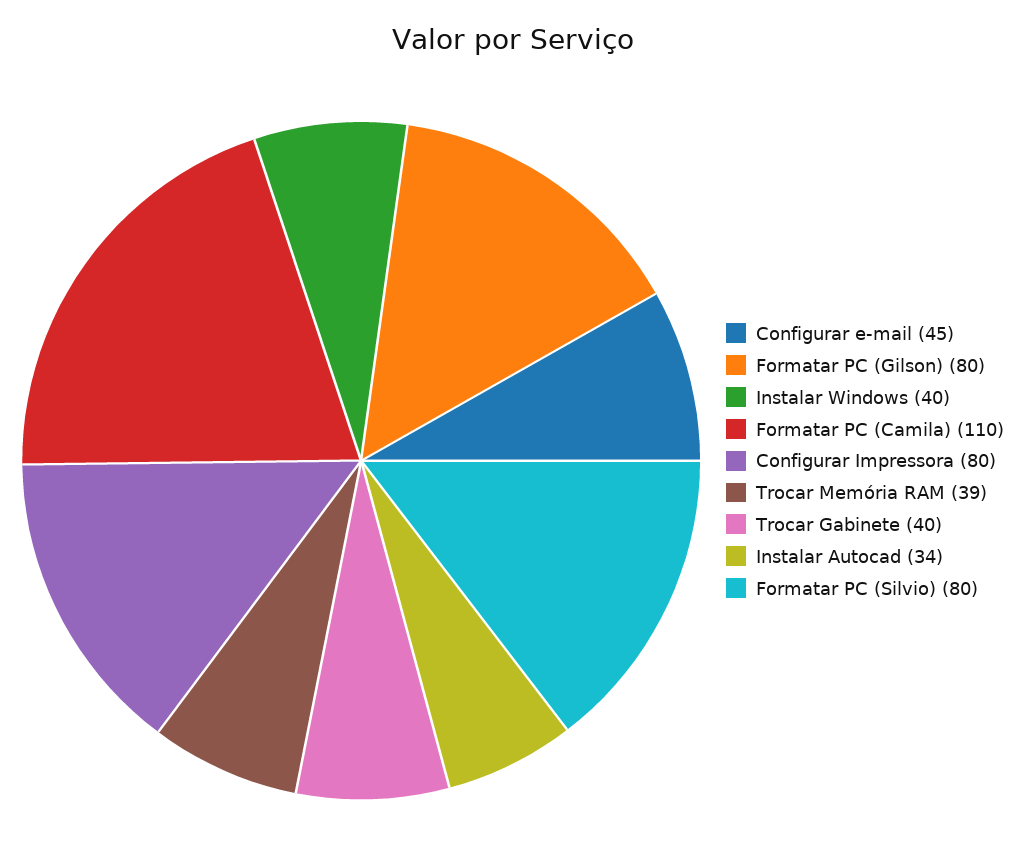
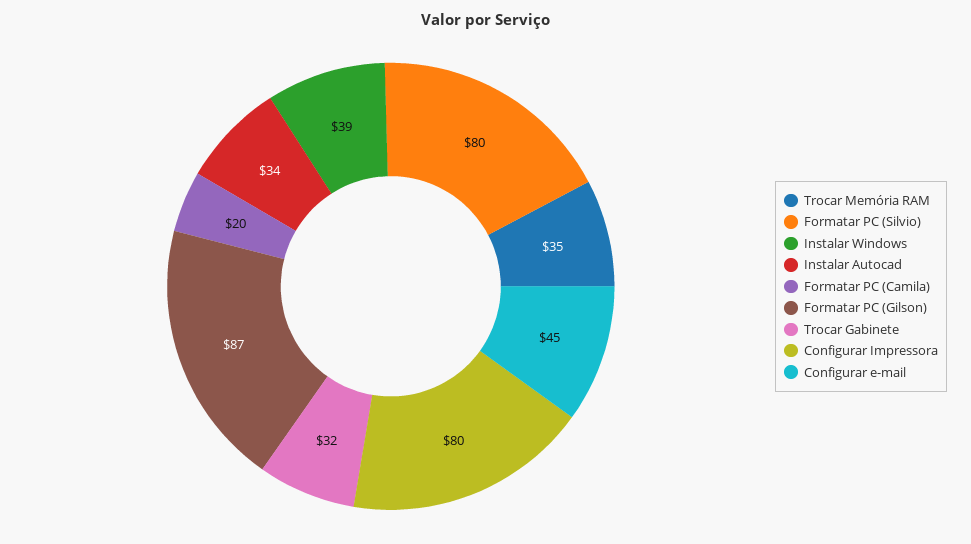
  {
    "Configurar e-mail": 45,
-   "Formatar PC (Gilson)": 80,
+   "Formatar PC (Gilson)": 87,
-   "Instalar Windows": 40,
+   "Instalar Windows": 39,
-   "Formatar PC (Camila)": 110,
+   "Formatar PC (Camila)": 20,
    "Configurar Impressora": 80,
-   "Trocar Memória RAM": 39,
+   "Trocar Memória RAM": 35,
-   "Trocar Gabinete": 40,
+   "Trocar Gabinete": 32,
    "Instalar Autocad": 34,
    "Formatar PC (Silvio)": 80
  }

